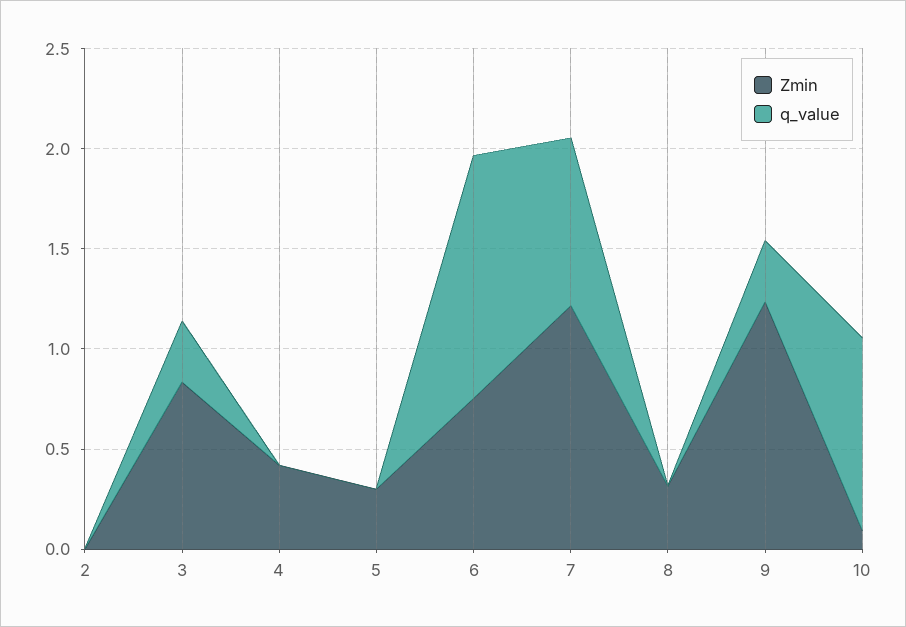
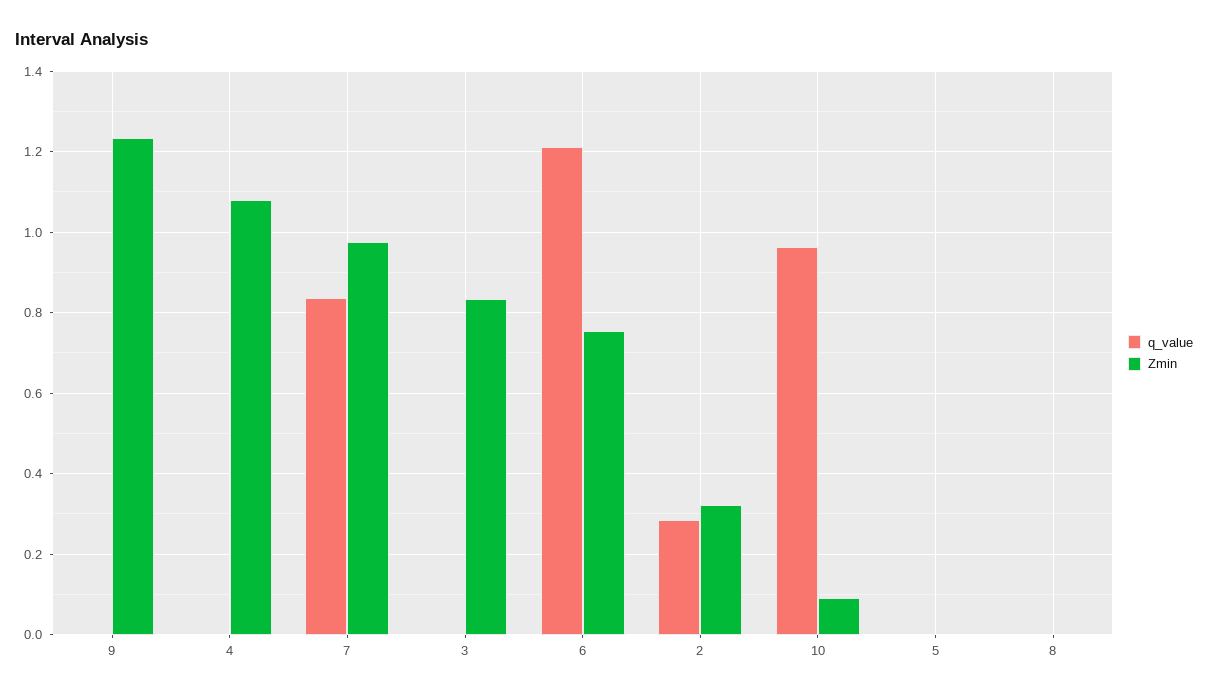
  {
    "Zmin": {
-     "2": 0,
+     "2": 0.32,
      "3": 0.84,
-     "4": 0.4,
+     "4": 1.08,
-     "5": 0.3,
+     "5": 0,
      "6": 0.76,
-     "7": 1.2,
+     "7": 0.98,
-     "8": 0.3,
+     "8": 0,
      "9": 1.24,
      "10": 0.1
    },
    "q_value": {
-     "2": 0,
+     "2": 0.28,
-     "3": 0.3,
+     "3": 0,
      "4": 0,
      "5": 0,
      "6": 1.22,
      "7": 0.84,
      "8": 0,
-     "9": 0.3,
+     "9": 0,
      "10": 0.96
    }
  }

